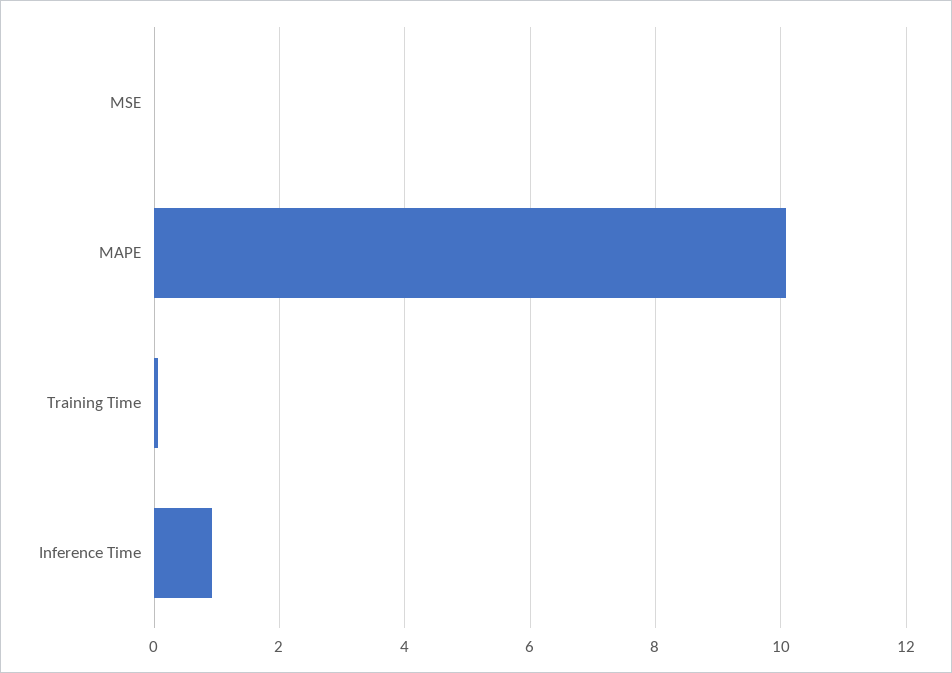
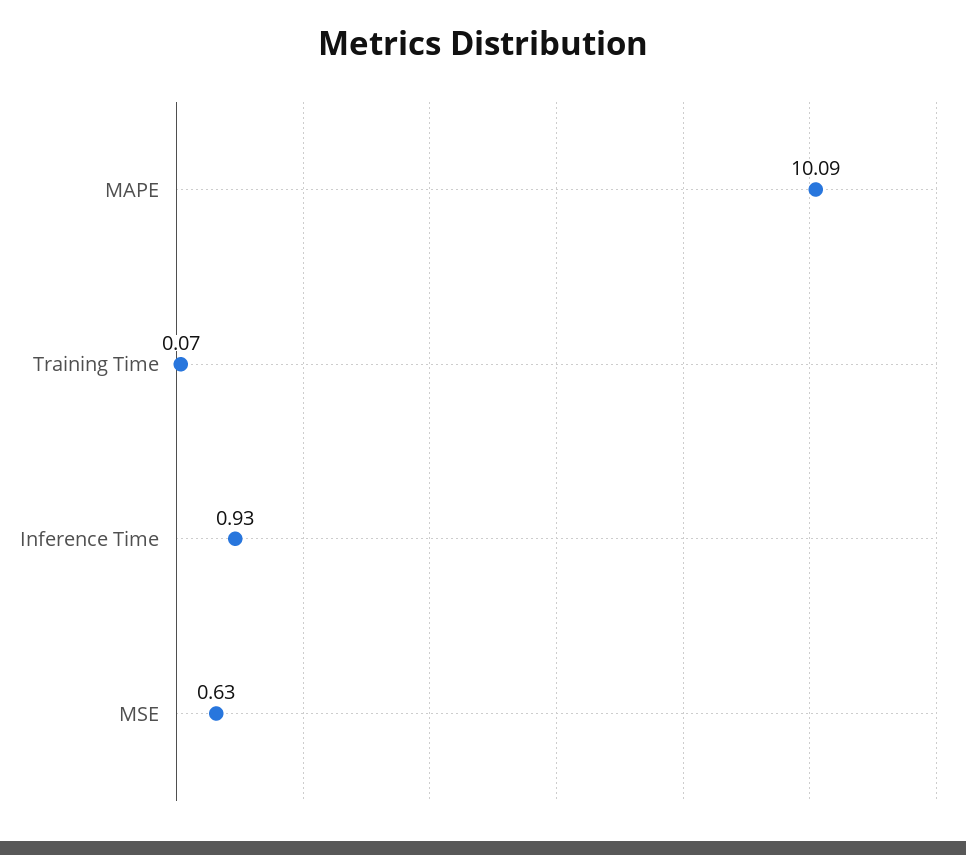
  {
-   "MSE": 0,
+   "MSE": 0.63,
    "MAPE": 10.09,
    "Training Time": 0.07,
    "Inference Time": 0.93
  }

